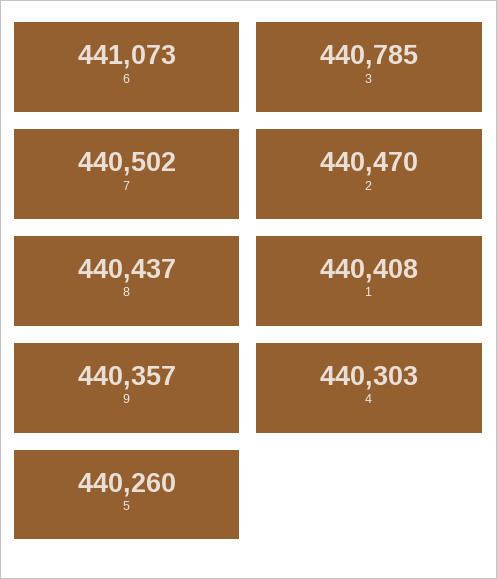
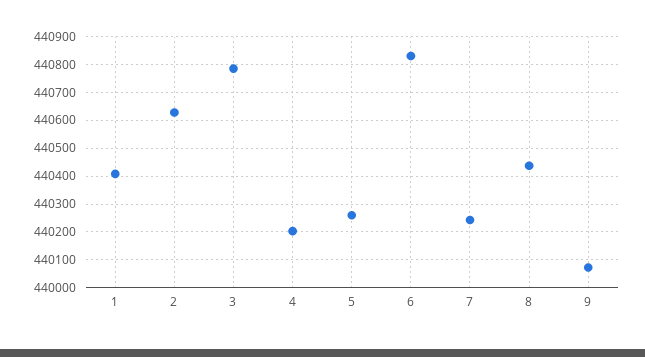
  {
-   "6": 441073,
+   "6": 440825,
    "3": 440785,
-   "7": 440502,
+   "7": 440250,
-   "2": 440470,
+   "2": 440625,
    "8": 440437,
    "1": 440408,
-   "9": 440357,
+   "9": 440075,
-   "4": 440303,
+   "4": 440200,
    "5": 440260
  }

